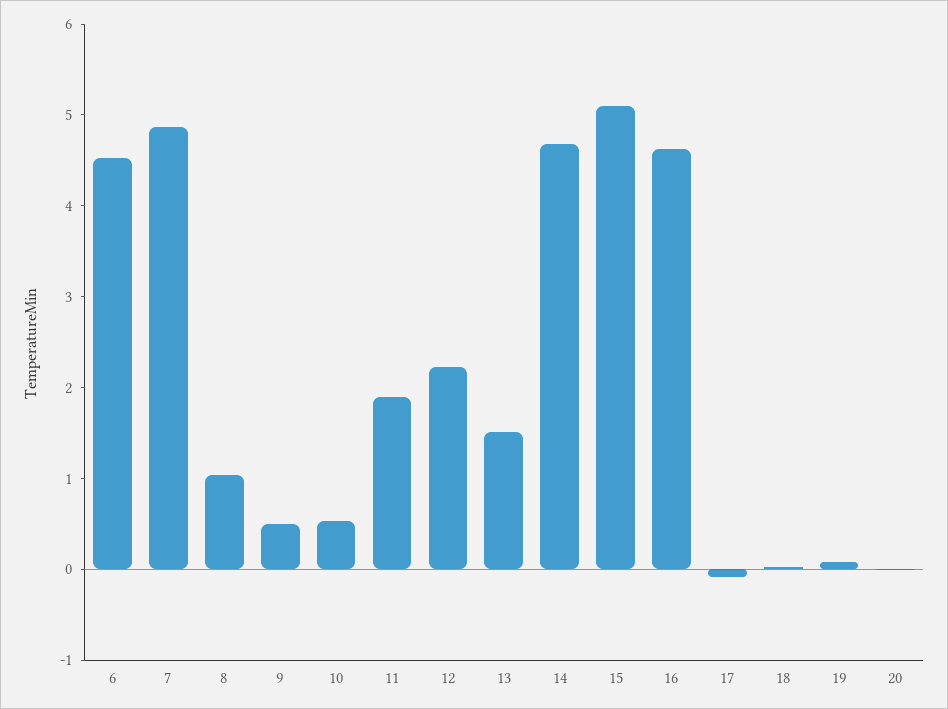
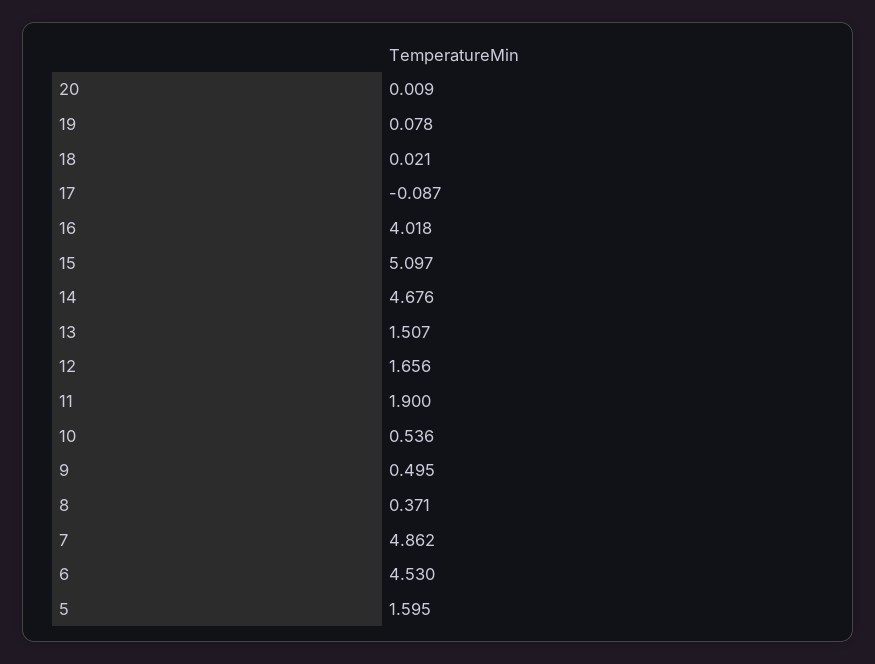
  {
    "6": 4.53,
    "7": 4.862,
-   "8": 1,
+   "8": 0.371,
    "9": 0.495,
    "10": 0.536,
    "11": 1.9,
-   "12": 2.2,
+   "12": 1.656,
    "13": 1.507,
    "14": 4.676,
    "15": 5.097,
-   "16": 4.6,
+   "16": 4.018,
    "17": -0.087,
    "18": 0.021,
    "19": 0.078,
-   "20": 0.009
+   "20": 0.009,
+   "5": 1.595
  }

